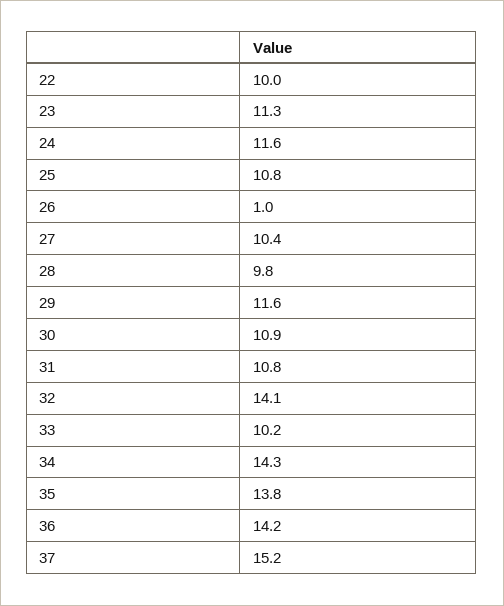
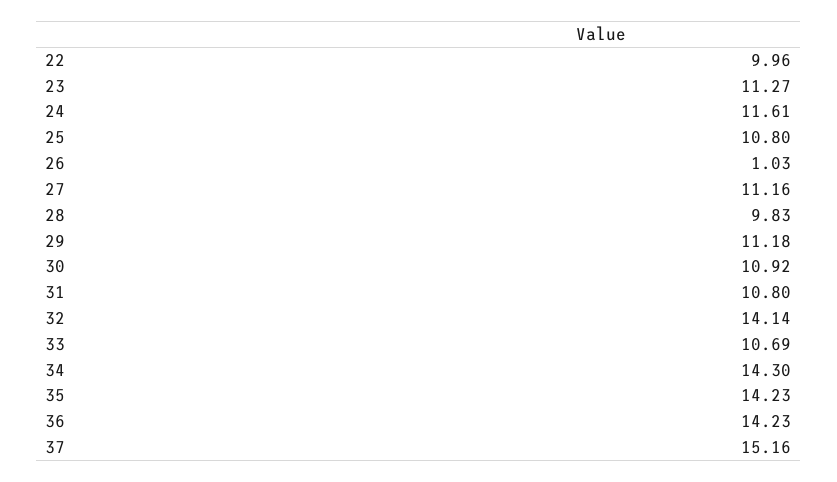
  {
    "22": 9.96,
    "23": 11.27,
    "24": 11.61,
    "25": 10.8,
    "26": 1.03,
-   "27": 10.4,
+   "27": 11.16,
    "28": 9.83,
-   "29": 11.6,
+   "29": 11.18,
    "30": 10.92,
    "31": 10.8,
    "32": 14.14,
-   "33": 10.2,
+   "33": 10.69,
    "34": 14.3,
-   "35": 13.8,
+   "35": 14.23,
    "36": 14.23,
    "37": 15.16
  }

